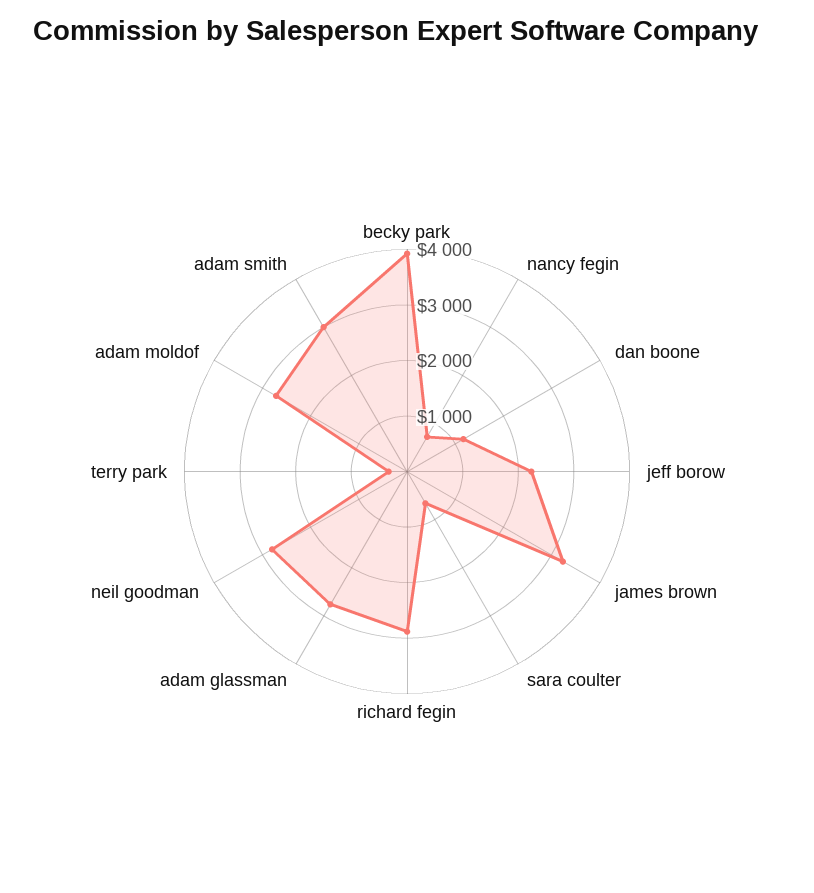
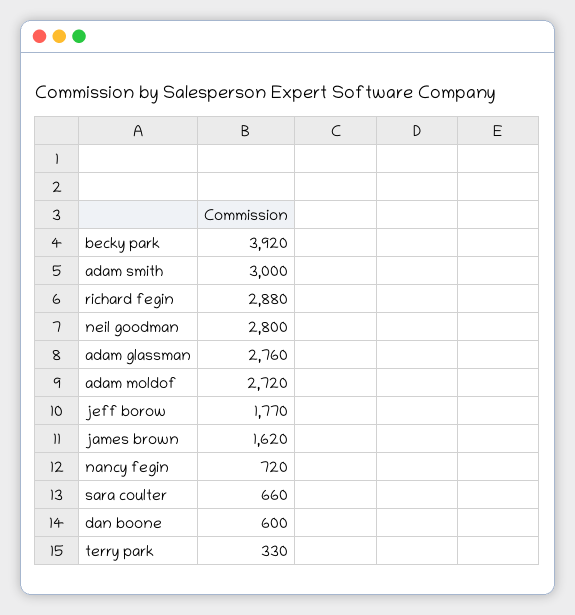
  {
    "becky park": 3920,
    "nancy fegin": 720,
-   "dan boone": 1200,
+   "dan boone": 600,
-   "jeff borow": 2200,
+   "jeff borow": 1770,
-   "james brown": 3200,
+   "james brown": 1620,
    "sara coulter": 660,
    "richard fegin": 2880,
    "adam glassman": 2760,
    "neil goodman": 2800,
    "terry park": 330,
    "adam moldof": 2720,
    "adam smith": 3000
  }

